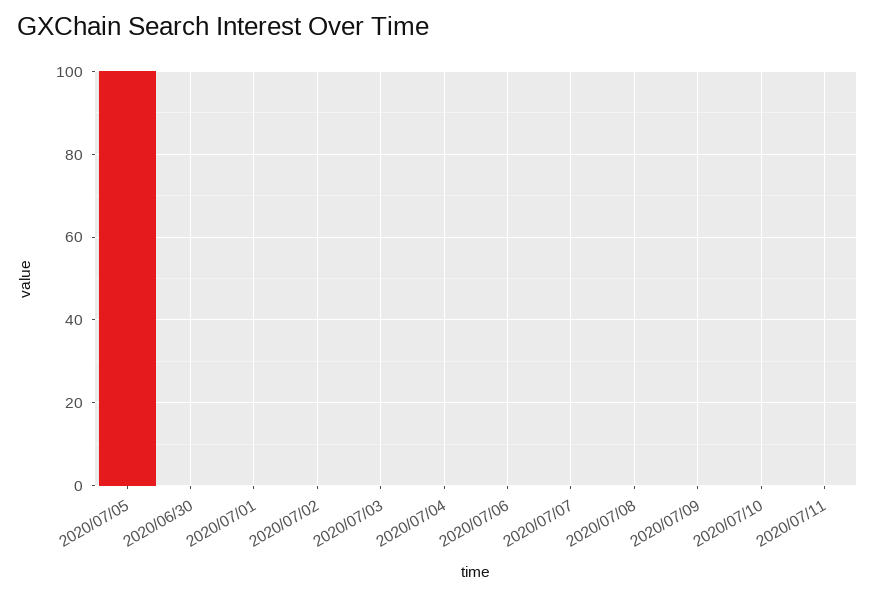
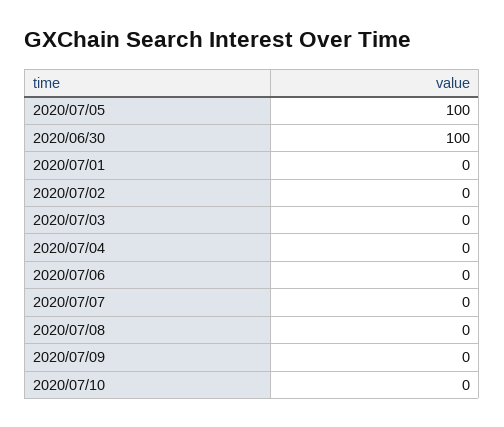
  {
    "2020/07/05": 100,
-   "2020/06/30": 0,
+   "2020/06/30": 100,
    "2020/07/01": 0,
    "2020/07/02": 0,
    "2020/07/03": 0,
    "2020/07/04": 0,
    "2020/07/06": 0,
    "2020/07/07": 0,
    "2020/07/08": 0,
    "2020/07/09": 0,
-   "2020/07/10": 0,
+   "2020/07/10": 0
-   "2020/07/11": 0
  }

